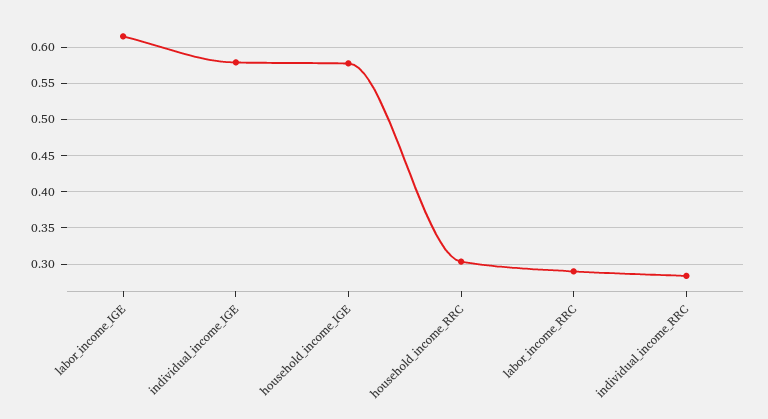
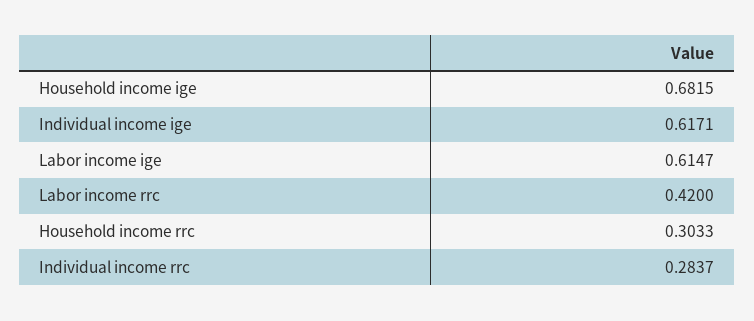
  {
    "labor_income_IGE": 0.6147,
-   "individual_income_IGE": 0.58,
+   "individual_income_IGE": 0.6171,
-   "household_income_IGE": 0.58,
+   "household_income_IGE": 0.6815,
    "household_income_RRC": 0.3033,
-   "labor_income_RRC": 0.29,
+   "labor_income_RRC": 0.42,
    "individual_income_RRC": 0.2837
  }

